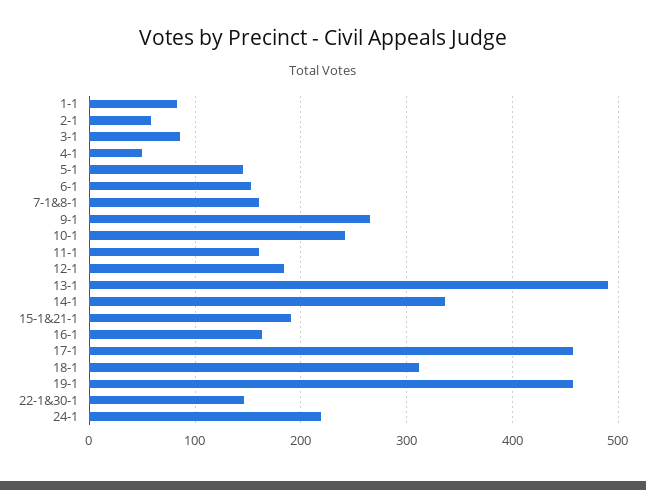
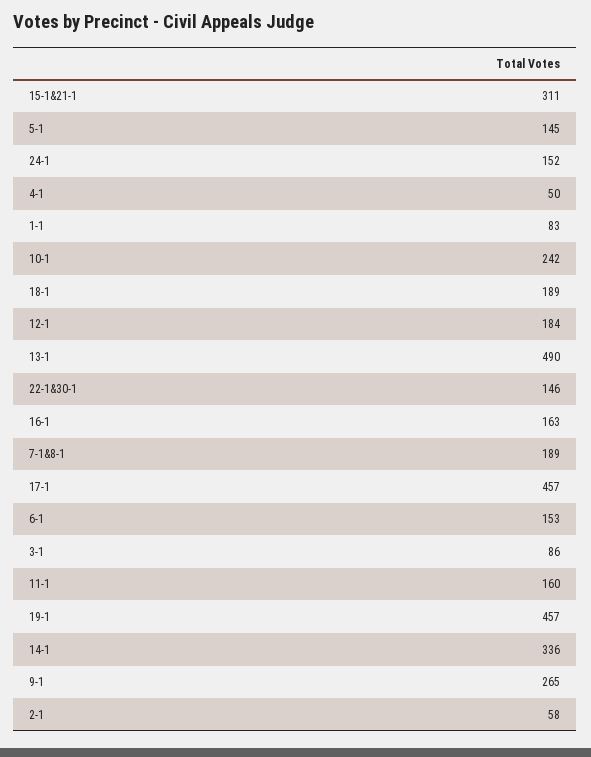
  {
    "1-1": 83,
    "2-1": 58,
    "3-1": 86,
    "4-1": 50,
    "5-1": 145,
    "6-1": 153,
-   "7-1&8-1": 160,
+   "7-1&8-1": 189,
    "9-1": 265,
    "10-1": 242,
    "11-1": 160,
    "12-1": 184,
    "13-1": 490,
    "14-1": 336,
-   "15-1&21-1": 190,
+   "15-1&21-1": 311,
    "16-1": 163,
    "17-1": 457,
-   "18-1": 310,
+   "18-1": 189,
    "19-1": 457,
    "22-1&30-1": 146,
-   "24-1": 220
+   "24-1": 152
  }

